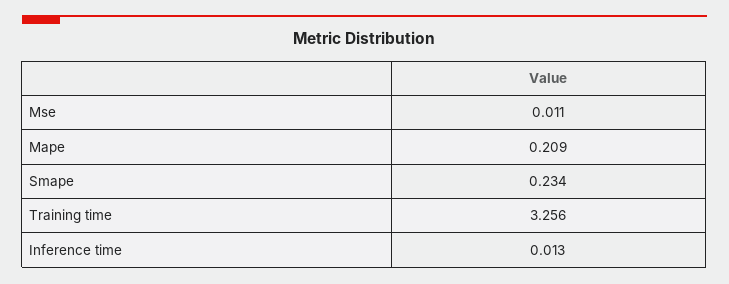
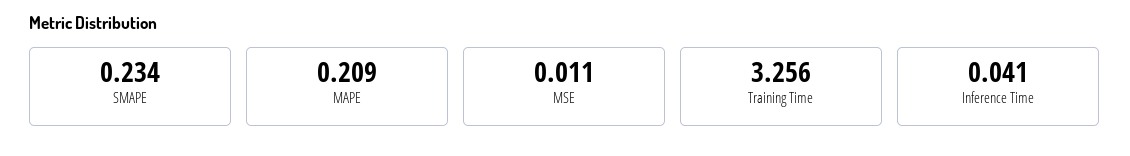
  {
    "Mse": 0.011,
    "Mape": 0.209,
    "Smape": 0.234,
    "Training time": 3.256,
-   "Inference time": 0.013
+   "Inference time": 0.041
  }

